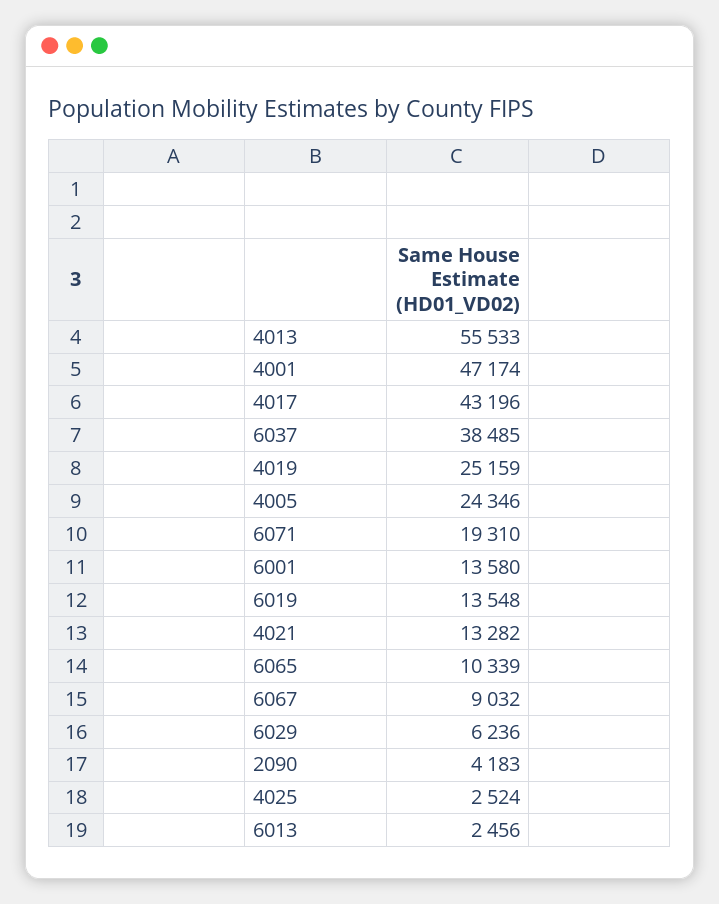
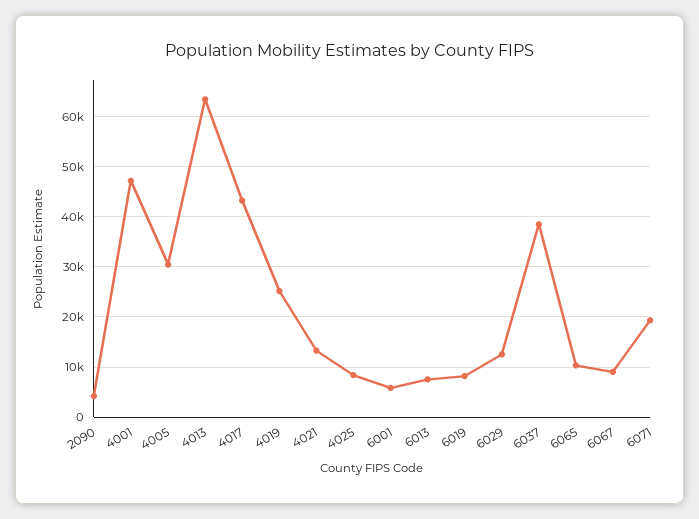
  {
-   "4013": 55533,
+   "4013": 64000,
    "4001": 47174,
    "4017": 43196,
    "6037": 38485,
    "4019": 25159,
-   "4005": 24346,
+   "4005": 30000,
    "6071": 19310,
-   "6001": 13580,
+   "6001": 6000,
-   "6019": 13548,
+   "6019": 8000,
    "4021": 13282,
    "6065": 10339,
    "6067": 9032,
-   "6029": 6236,
+   "6029": 12000,
    "2090": 4183,
-   "4025": 2524,
+   "4025": 8000,
-   "6013": 2456
+   "6013": 8000
  }

